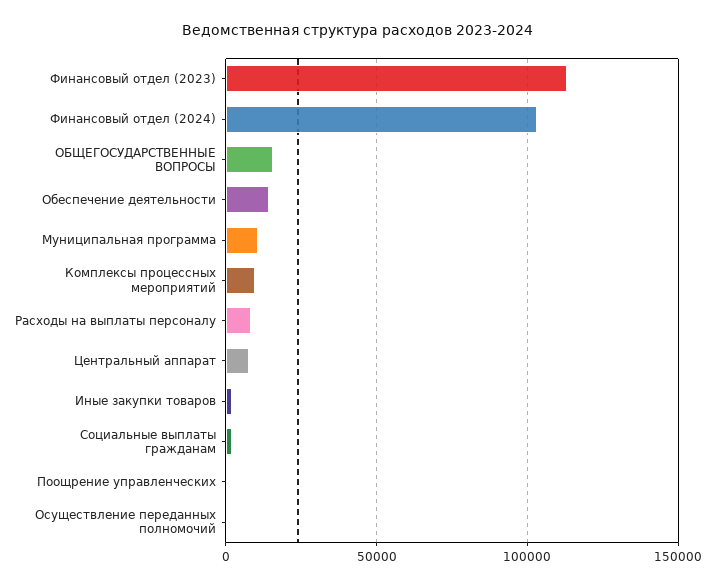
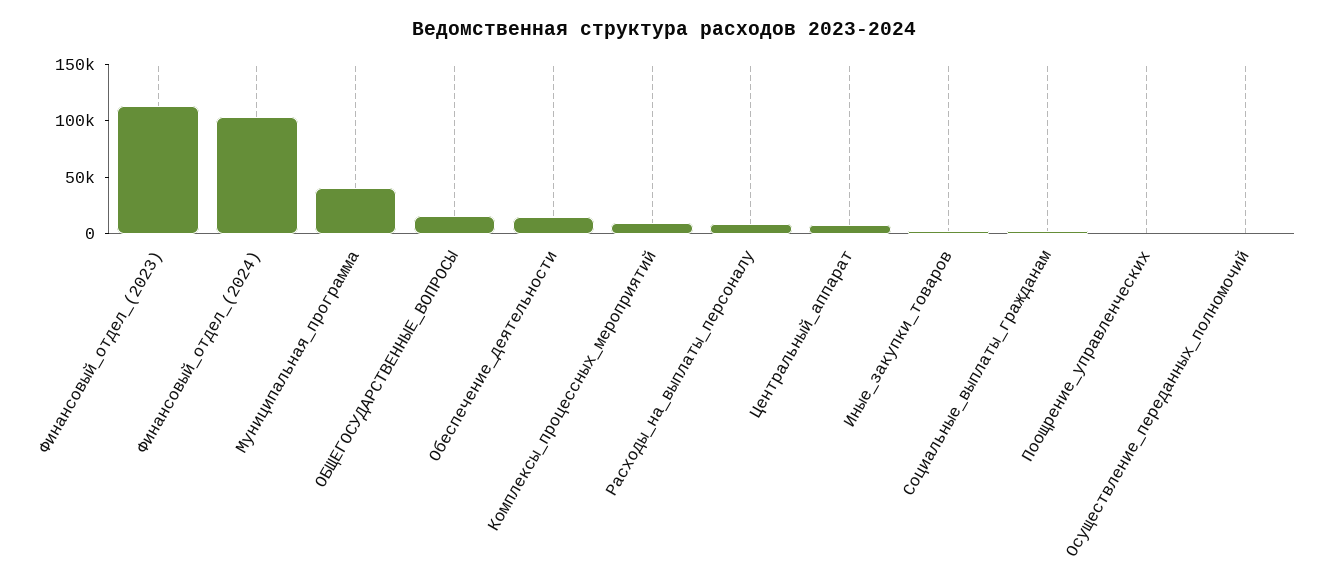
  {
    "Финансовый отдел (2023)": 115000,
    "Финансовый отдел (2024)": 105000,
    "ОБЩЕГОСУДАРСТВЕННЫЕ ВОПРОСЫ": 15000,
    "Обеспечение деятельности": 15000,
-   "Муниципальная программа": 10000,
+   "Муниципальная программа": 40000,
    "Комплексы процессных мероприятий": 10000,
    "Расходы на выплаты персоналу": 10000,
    "Центральный аппарат": 10000,
    "Иные закупки товаров": 0,
    "Социальные выплаты гражданам": 0,
    "Поощрение управленческих": 0,
    "Осуществление переданных полномочий": 0
  }

